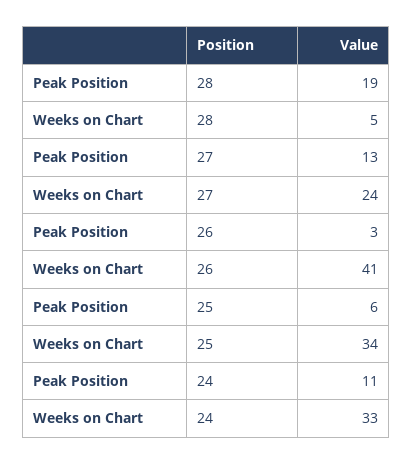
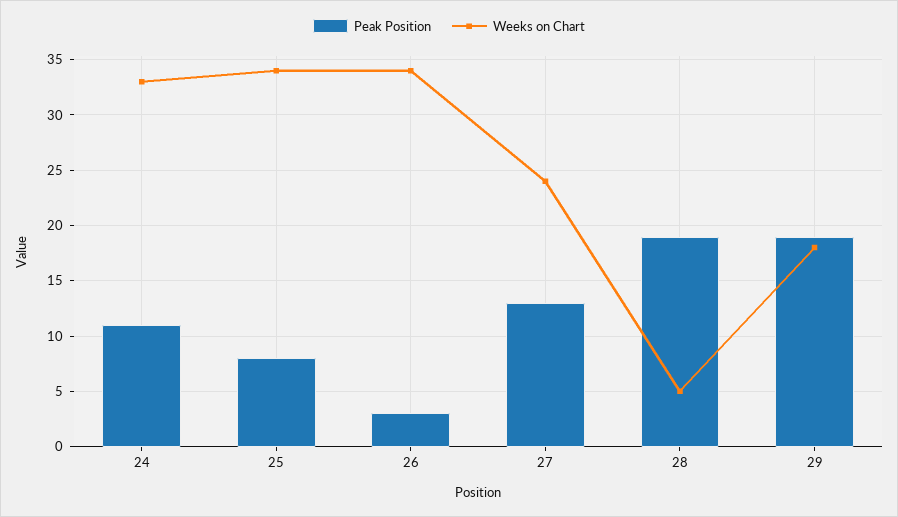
  {
    "Peak Position": {
      "28": 19,
      "27": 13,
      "26": 3,
-     "25": 6,
+     "25": 8,
-     "24": 11
+     "24": 11,
+     "29": 19
    },
    "Weeks on Chart": {
      "28": 5,
      "27": 24,
-     "26": 41,
+     "26": 34,
      "25": 34,
-     "24": 33
+     "24": 33,
+     "29": 18
    }
  }

